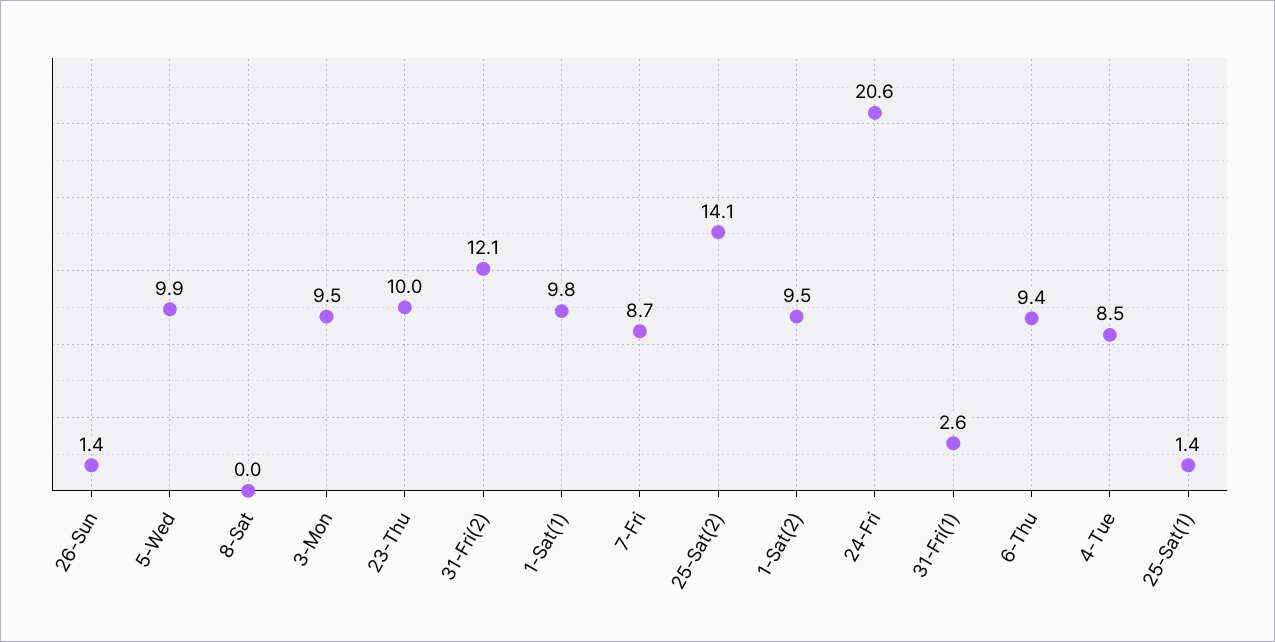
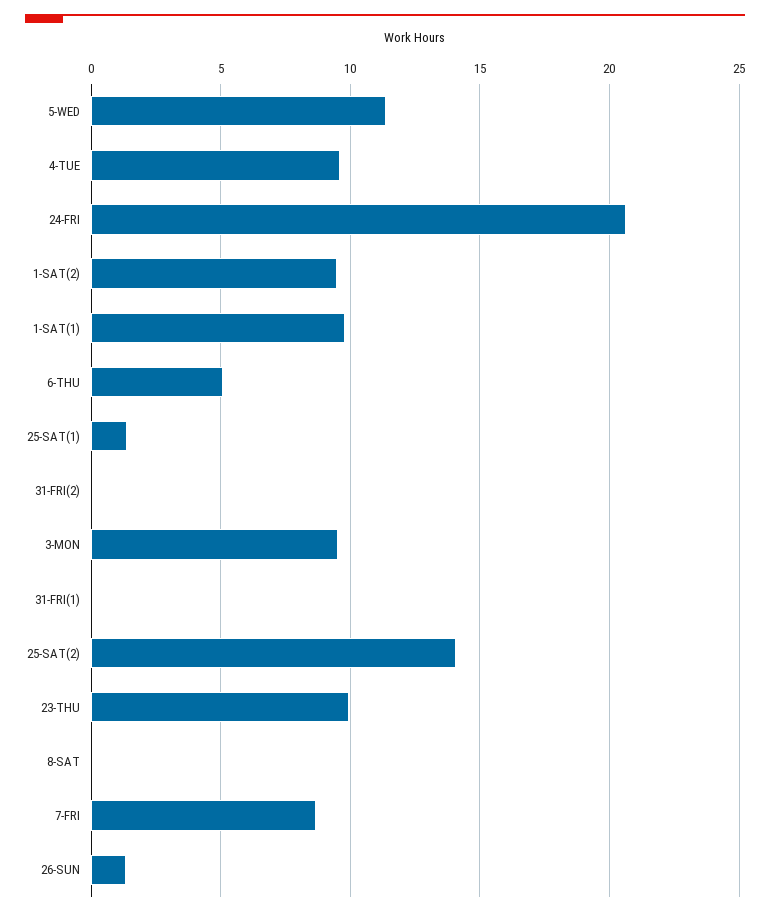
  {
    "26-Sun": 1.4,
-   "5-Wed": 9.9,
+   "5-Wed": 11.5,
    "8-Sat": 0,
    "3-Mon": 9.5,
    "23-Thu": 10,
-   "31-Fri(2)": 12.1,
+   "31-Fri(2)": 0,
    "1-Sat(1)": 9.8,
    "7-Fri": 8.7,
    "25-Sat(2)": 14.1,
    "1-Sat(2)": 9.5,
    "24-Fri": 20.6,
-   "31-Fri(1)": 2.6,
+   "31-Fri(1)": 0,
-   "6-Thu": 9.4,
+   "6-Thu": 5,
-   "4-Tue": 8.5,
+   "4-Tue": 9.5,
    "25-Sat(1)": 1.4
  }

